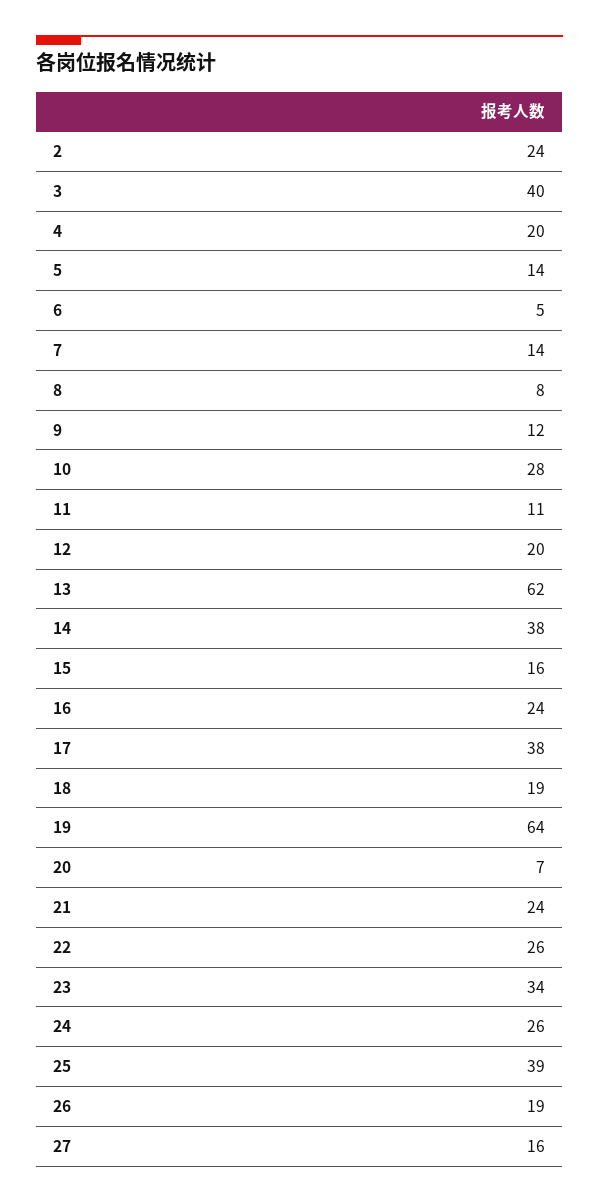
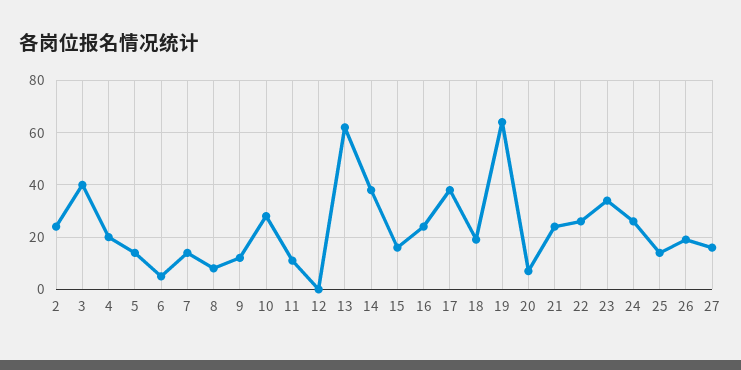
  {
    "2": 24,
    "3": 40,
    "4": 20,
    "5": 14,
    "6": 5,
    "7": 14,
    "8": 8,
    "9": 12,
    "10": 28,
    "11": 11,
-   "12": 20,
+   "12": 0,
    "13": 62,
    "14": 38,
    "15": 16,
    "16": 24,
    "17": 38,
    "18": 19,
    "19": 64,
    "20": 7,
    "21": 24,
    "22": 26,
    "23": 34,
    "24": 26,
-   "25": 39,
+   "25": 15,
    "26": 19,
    "27": 16
  }

